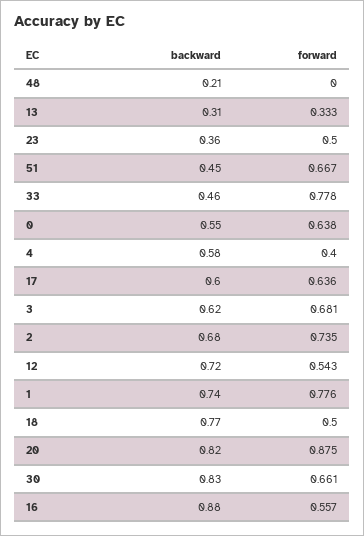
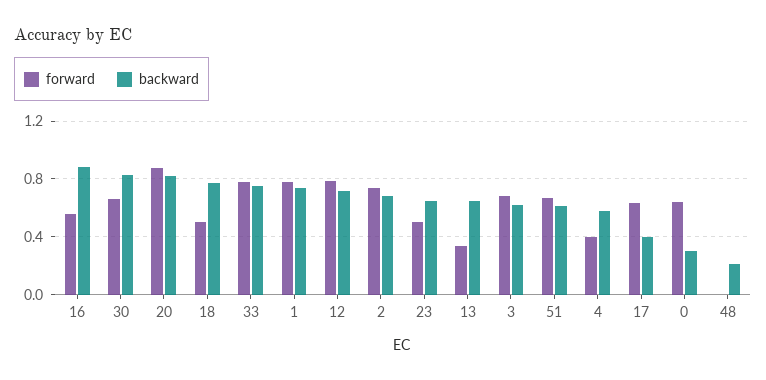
  {
    "backward": {
      "48": 0.21,
-     "13": 0.31,
+     "13": 0.65,
-     "23": 0.36,
+     "23": 0.65,
-     "51": 0.45,
+     "51": 0.6,
-     "33": 0.46,
+     "33": 0.75,
-     "0": 0.55,
+     "0": 0.3,
      "4": 0.58,
-     "17": 0.6,
+     "17": 0.4,
      "3": 0.62,
      "2": 0.68,
      "12": 0.72,
      "1": 0.74,
      "18": 0.77,
      "20": 0.82,
      "30": 0.83,
      "16": 0.88
    },
    "forward": {
      "48": 0,
      "13": 0.333,
      "23": 0.5,
      "51": 0.667,
      "33": 0.778,
      "0": 0.638,
      "4": 0.4,
      "17": 0.636,
      "3": 0.681,
      "2": 0.735,
-     "12": 0.543,
+     "12": 0.8,
      "1": 0.776,
      "18": 0.5,
      "20": 0.875,
      "30": 0.661,
      "16": 0.557
    }
  }

